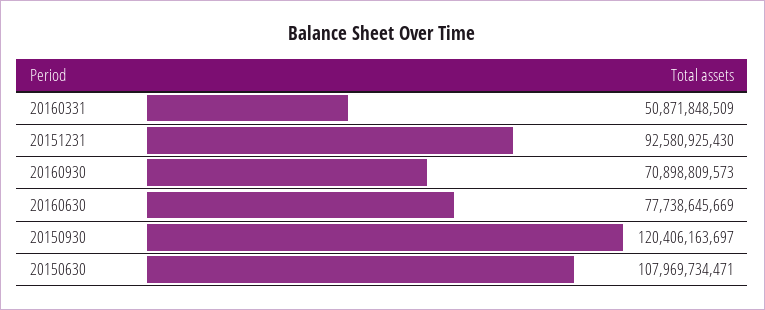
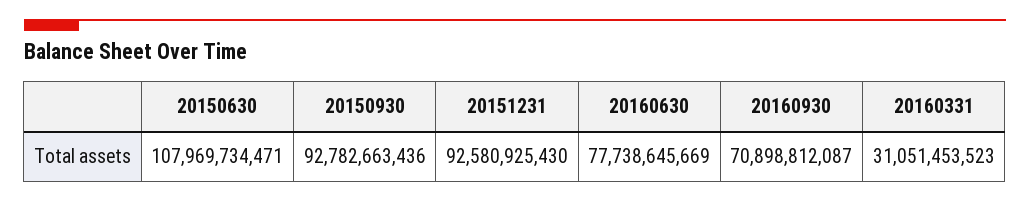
  {
-   "20160331": 50871848509,
+   "20160331": 31051453523,
    "20151231": 92580925430,
-   "20160930": 70898809573,
+   "20160930": 70898812087,
    "20160630": 77738645669,
-   "20150930": 120406163697,
+   "20150930": 92782663436,
    "20150630": 107969734471
  }

